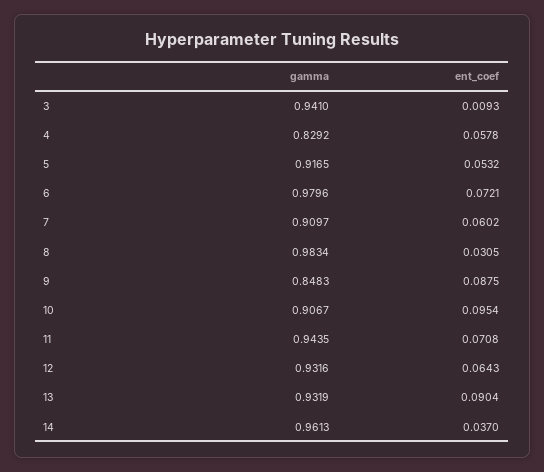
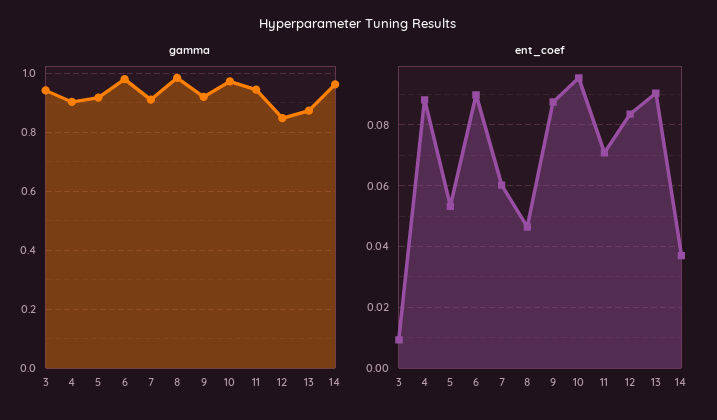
  {
    "gamma": {
      "3": 0.941,
-     "4": 0.8292,
+     "4": 0.9,
      "5": 0.9165,
      "6": 0.9796,
      "7": 0.9097,
      "8": 0.9834,
-     "9": 0.8483,
+     "9": 0.925,
-     "10": 0.9067,
+     "10": 0.975,
      "11": 0.9435,
-     "12": 0.9316,
+     "12": 0.85,
-     "13": 0.9319,
+     "13": 0.875,
      "14": 0.9613
    },
    "ent_coef": {
      "3": 0.0093,
-     "4": 0.0578,
+     "4": 0.088,
      "5": 0.0532,
-     "6": 0.0721,
+     "6": 0.09,
      "7": 0.0602,
-     "8": 0.0305,
+     "8": 0.046,
      "9": 0.0875,
      "10": 0.0954,
      "11": 0.0708,
-     "12": 0.0643,
+     "12": 0.084,
      "13": 0.0904,
      "14": 0.037
    }
  }

